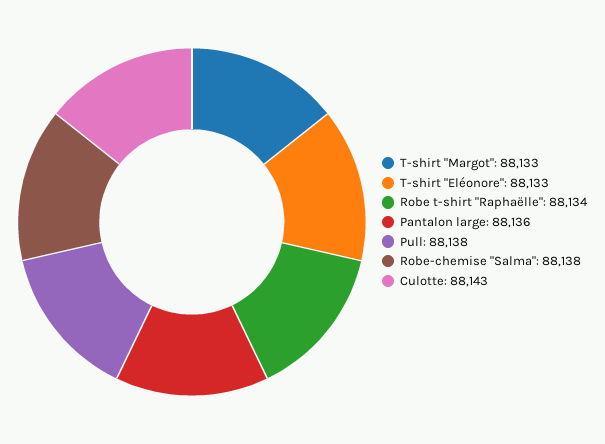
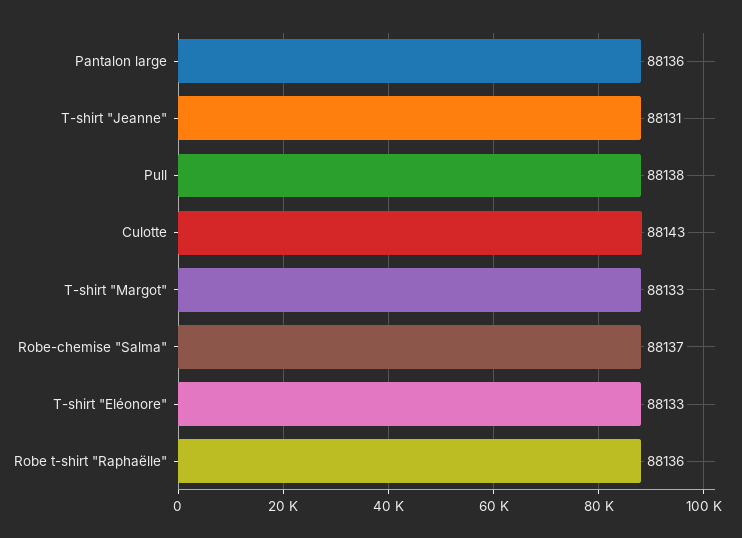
  {
    "T-shirt \"Margot\"": 88133,
    "T-shirt \"Eléonore\"": 88133,
-   "Robe t-shirt \"Raphaëlle\"": 88134,
+   "Robe t-shirt \"Raphaëlle\"": 88136,
    "Pantalon large": 88136,
    "Pull": 88138,
-   "Robe-chemise \"Salma\"": 88138,
+   "Robe-chemise \"Salma\"": 88137,
-   "Culotte": 88143
+   "Culotte": 88143,
+   "T-shirt \"Jeanne\"": 88131
  }

